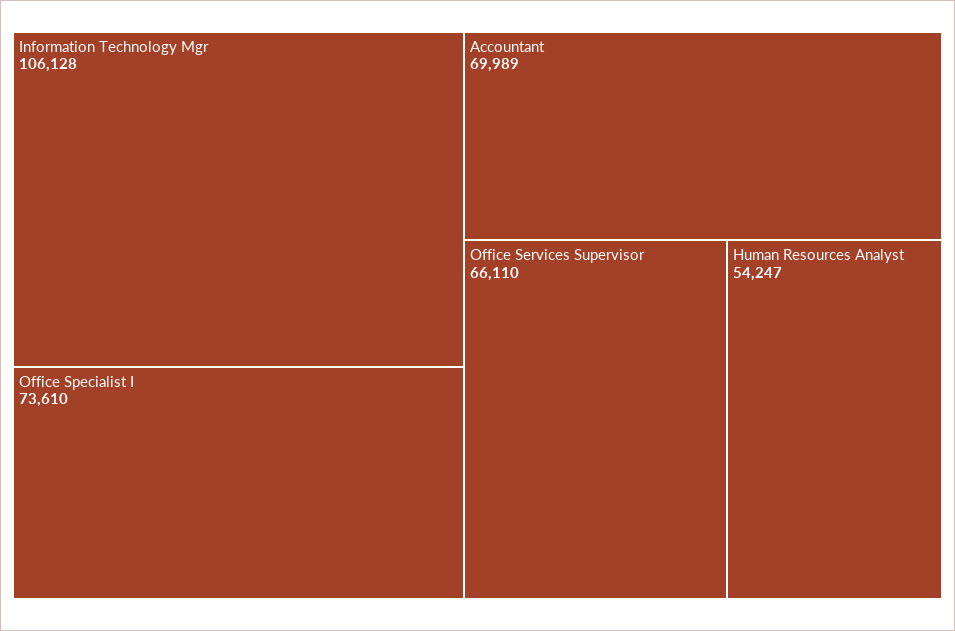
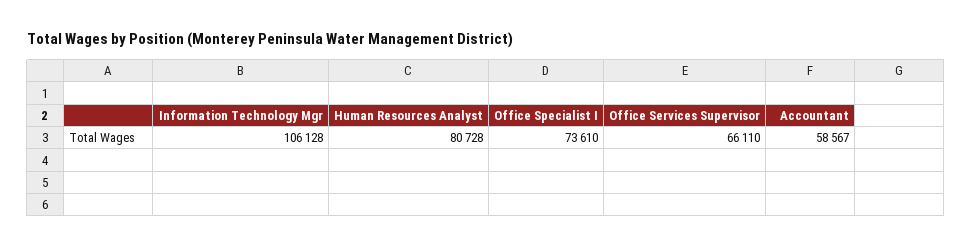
  {
    "Information Technology Mgr": 106128,
    "Office Specialist I": 73610,
-   "Accountant": 69989,
+   "Accountant": 58567,
    "Office Services Supervisor": 66110,
-   "Human Resources Analyst": 54247
+   "Human Resources Analyst": 80728
  }

